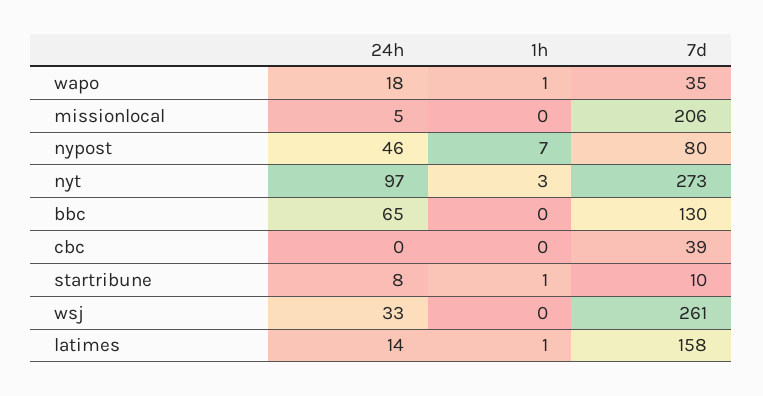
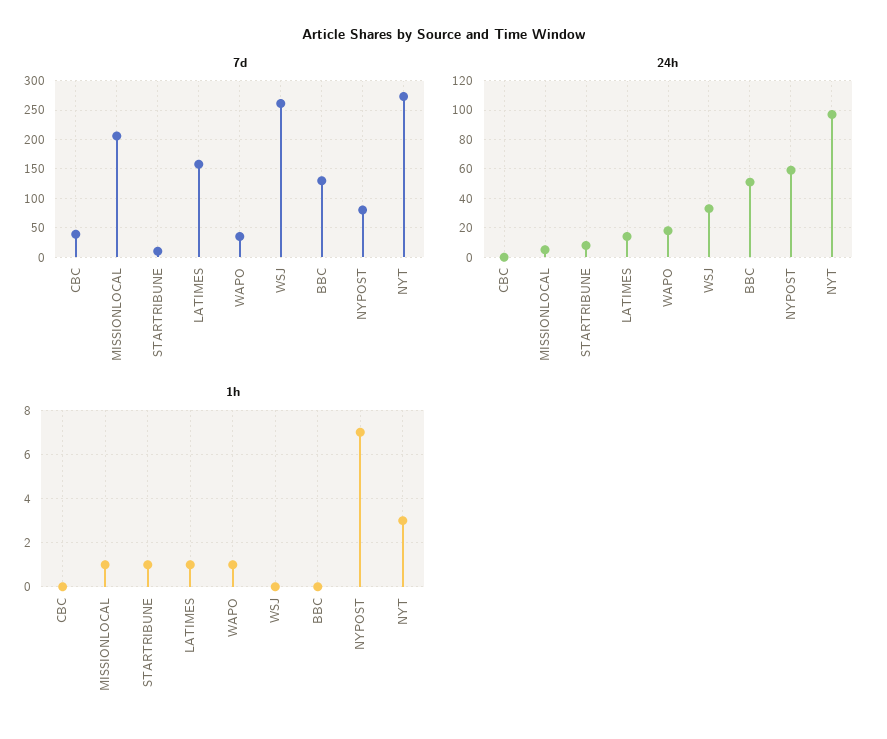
  {
    "24h": {
      "wapo": 18,
      "missionlocal": 5,
-     "nypost": 46,
+     "nypost": 60,
      "nyt": 97,
-     "bbc": 65,
+     "bbc": 50,
      "cbc": 0,
      "startribune": 8,
      "wsj": 33,
      "latimes": 14
    },
    "1h": {
      "wapo": 1,
-     "missionlocal": 0,
+     "missionlocal": 1,
      "nypost": 7,
      "nyt": 3,
      "bbc": 0,
      "cbc": 0,
      "startribune": 1,
      "wsj": 0,
      "latimes": 1
    },
    "7d": {
      "wapo": 35,
      "missionlocal": 206,
      "nypost": 80,
      "nyt": 273,
      "bbc": 130,
      "cbc": 39,
      "startribune": 10,
      "wsj": 261,
      "latimes": 158
    }
  }

